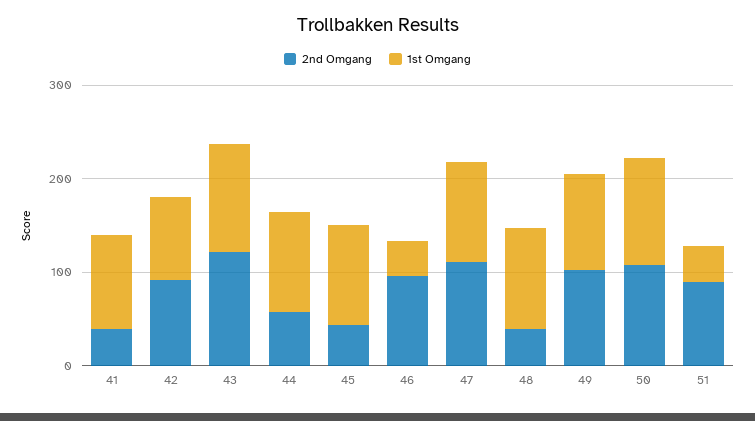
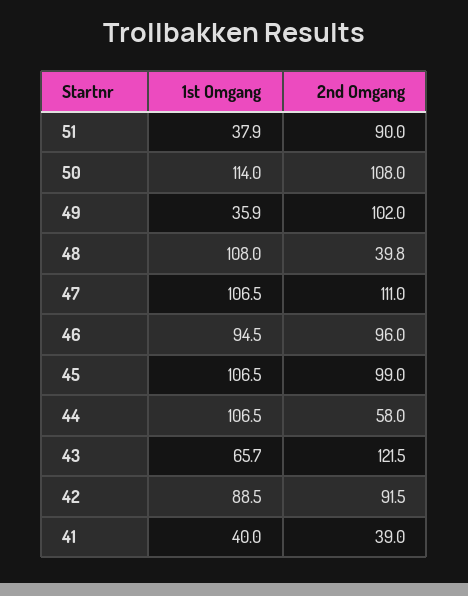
  {
    "2nd Omgang": {
      "41": 39,
      "42": 91.5,
      "43": 121.5,
      "44": 58,
-     "45": 40,
+     "45": 99,
      "46": 96,
      "47": 111,
      "48": 39.8,
      "49": 102,
      "50": 108,
      "51": 90
    },
    "1st Omgang": {
-     "41": 100,
+     "41": 40,
      "42": 88.5,
-     "43": 120,
+     "43": 65.7,
      "44": 106.5,
      "45": 106.5,
-     "46": 40,
+     "46": 94.5,
      "47": 106.5,
      "48": 108,
-     "49": 100,
+     "49": 35.9,
      "50": 114,
      "51": 37.9
    }
  }

